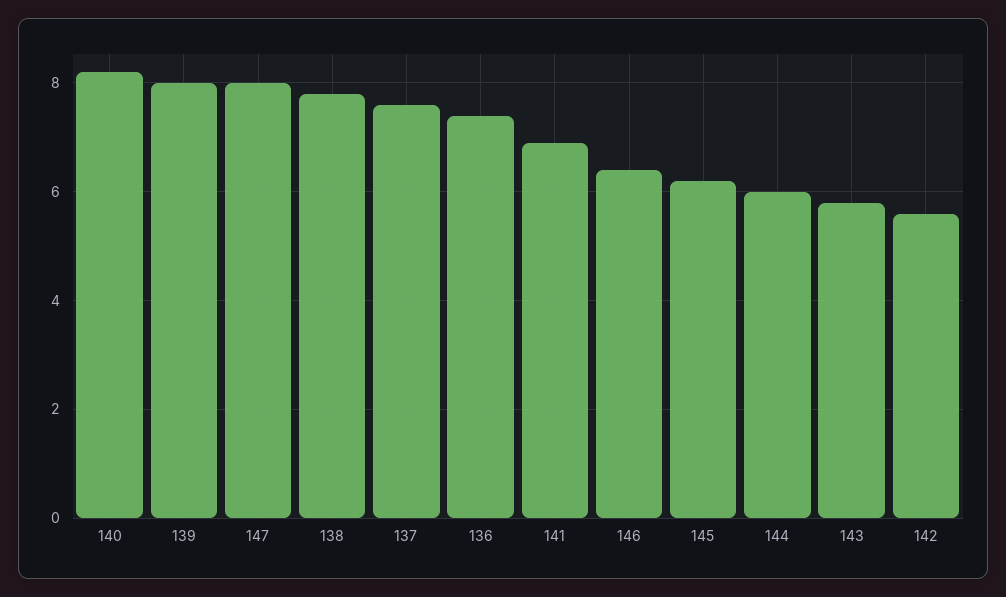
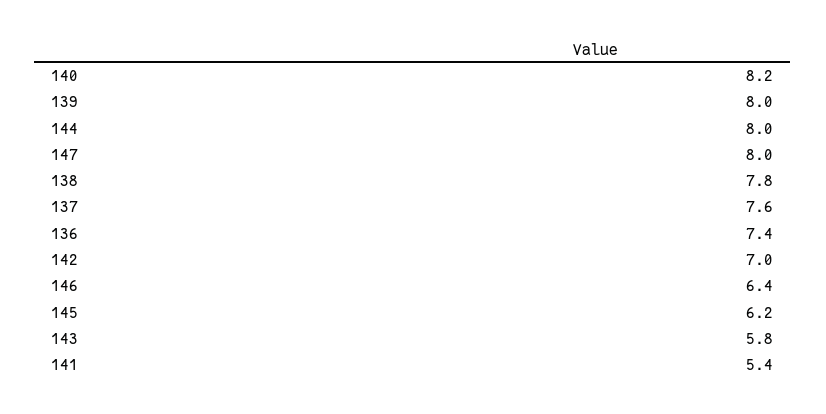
  {
    "140": 8.2,
    "139": 8,
    "147": 8,
    "138": 7.8,
    "137": 7.6,
    "136": 7.4,
-   "141": 7,
+   "141": 5.4,
    "146": 6.4,
    "145": 6.2,
-   "144": 6,
+   "144": 8,
    "143": 5.8,
-   "142": 5.5
+   "142": 7
  }

